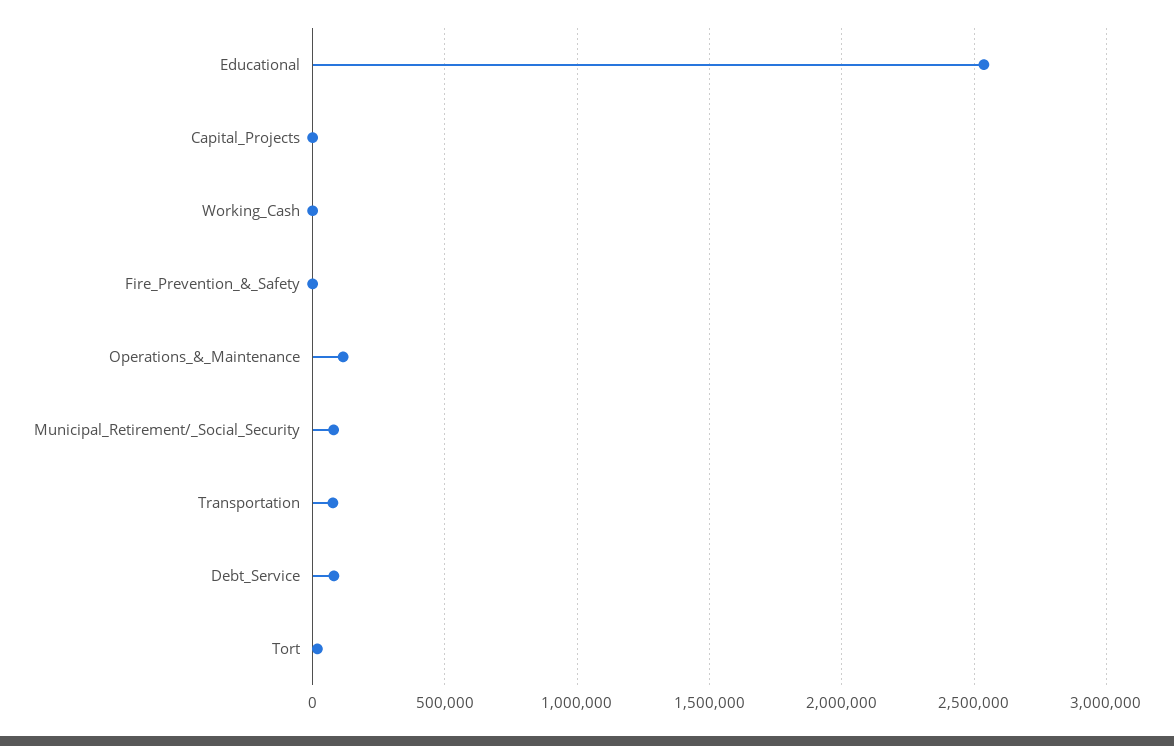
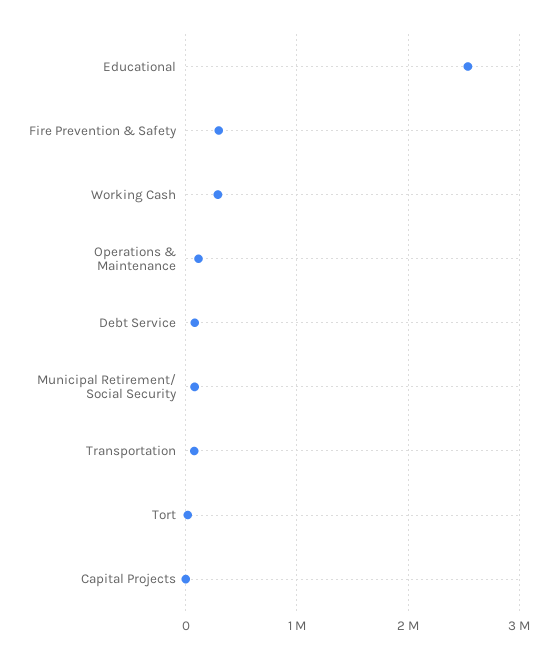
  {
    "Educational": 2550000,
    "Capital_Projects": 0,
-   "Working_Cash": 0,
+   "Working_Cash": 300000,
-   "Fire_Prevention_&_Safety": 0,
+   "Fire_Prevention_&_Safety": 300000,
    "Operations_&_Maintenance": 100000,
    "Municipal_Retirement/_Social_Security": 100000,
    "Transportation": 100000,
    "Debt_Service": 100000,
    "Tort": 0
  }

